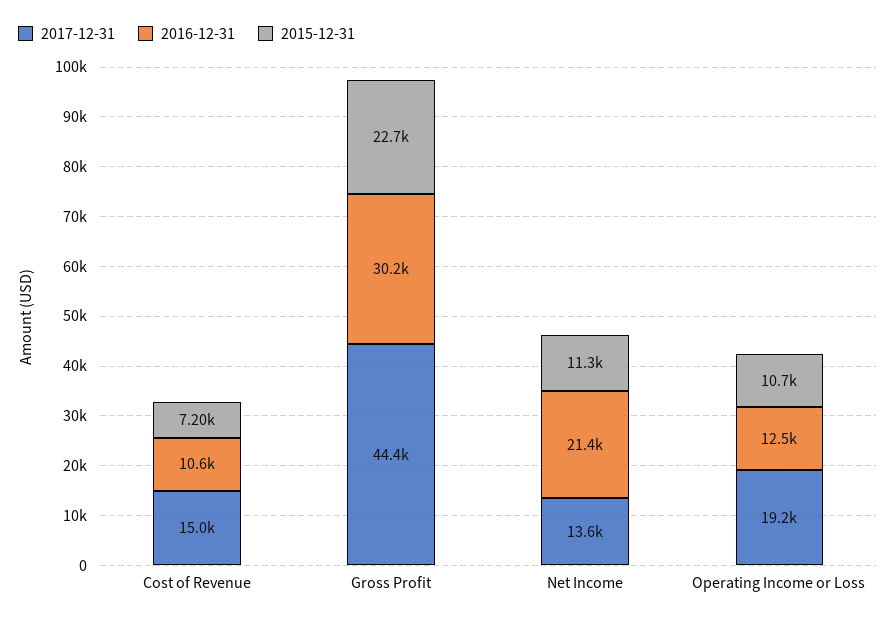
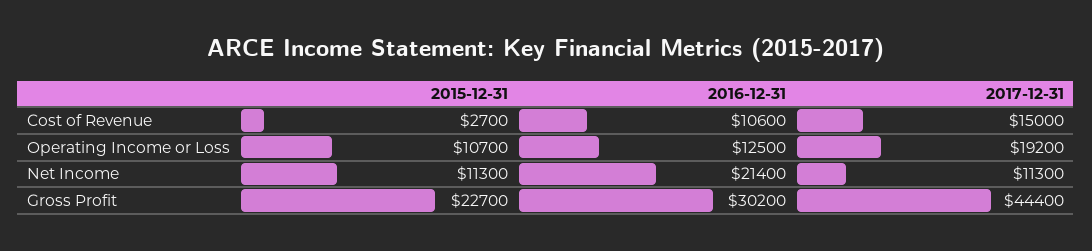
  {
    "2017-12-31": {
      "Cost of Revenue": 15000,
      "Gross Profit": 44400,
-     "Net Income": 13600,
+     "Net Income": 11300,
      "Operating Income or Loss": 19200
    },
    "2016-12-31": {
      "Cost of Revenue": 10600,
      "Gross Profit": 30200,
      "Net Income": 21400,
      "Operating Income or Loss": 12500
    },
    "2015-12-31": {
-     "Cost of Revenue": 7200,
+     "Cost of Revenue": 2700,
      "Gross Profit": 22700,
      "Net Income": 11300,
      "Operating Income or Loss": 10700
    }
  }

